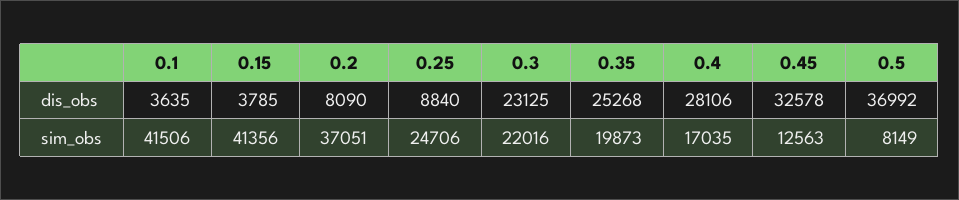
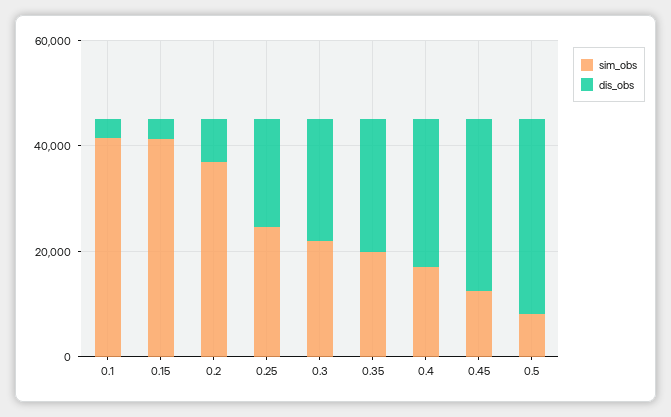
  {
    "dis_obs": {
      "0.1": 3635,
      "0.15": 3785,
      "0.2": 8090,
-     "0.25": 8840,
+     "0.25": 20000,
      "0.3": 23125,
      "0.35": 25268,
      "0.4": 28106,
      "0.45": 32578,
      "0.5": 36992
    },
    "sim_obs": {
      "0.1": 41506,
      "0.15": 41356,
      "0.2": 37051,
      "0.25": 24706,
      "0.3": 22016,
      "0.35": 19873,
      "0.4": 17035,
      "0.45": 12563,
      "0.5": 8149
    }
  }

